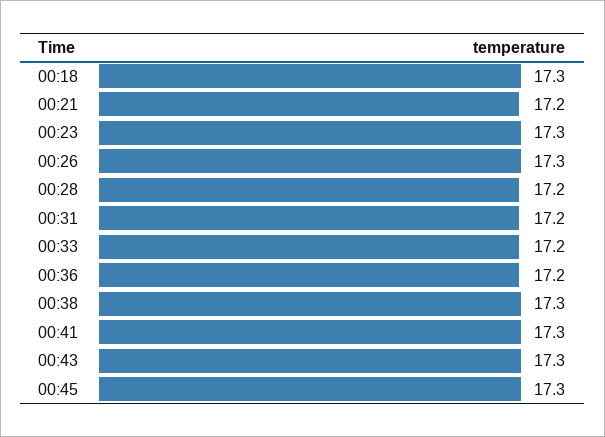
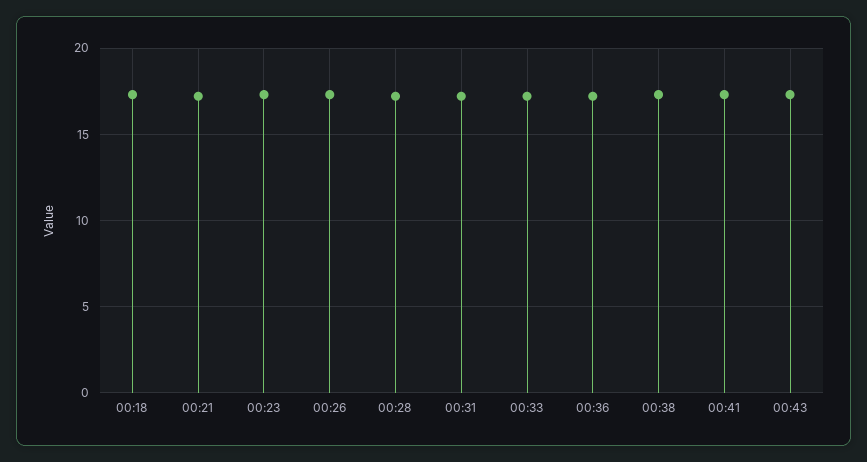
  {
    "00:18": 17.3,
    "00:21": 17.2,
    "00:23": 17.3,
    "00:26": 17.3,
    "00:28": 17.2,
    "00:31": 17.2,
    "00:33": 17.2,
    "00:36": 17.2,
    "00:38": 17.3,
    "00:41": 17.3,
-   "00:43": 17.3,
+   "00:43": 17.3
-   "00:45": 17.3
  }

